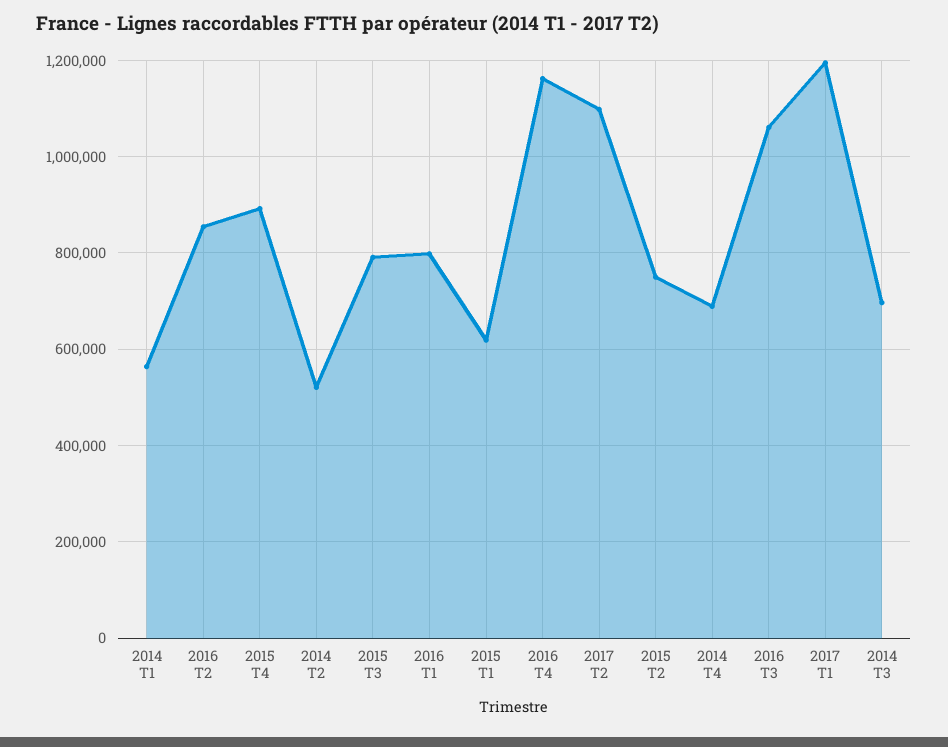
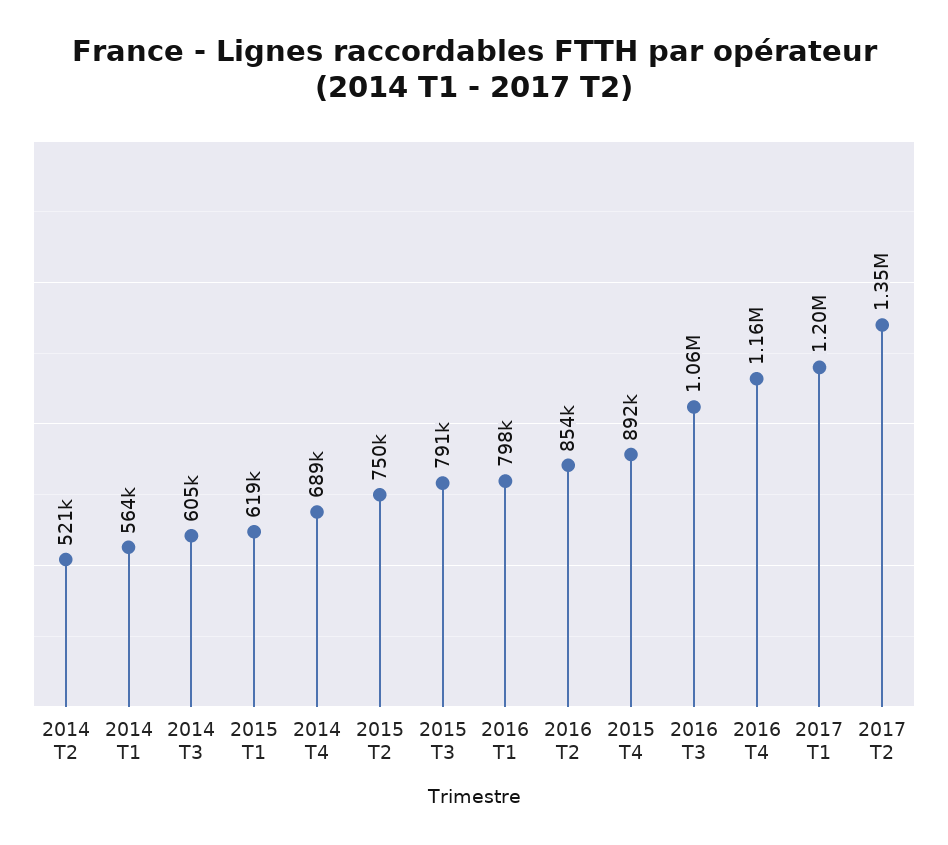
  {
    "2014 T1": 564000,
    "2016 T2": 854000,
    "2015 T4": 892000,
    "2014 T2": 521000,
    "2015 T3": 791000,
    "2016 T1": 798000,
    "2015 T1": 619000,
    "2016 T4": 1160000,
-   "2017 T2": 1100000,
+   "2017 T2": 1350000,
    "2015 T2": 750000,
    "2014 T4": 689000,
    "2016 T3": 1060000,
    "2017 T1": 1200000,
-   "2014 T3": 700000
+   "2014 T3": 605000
  }

